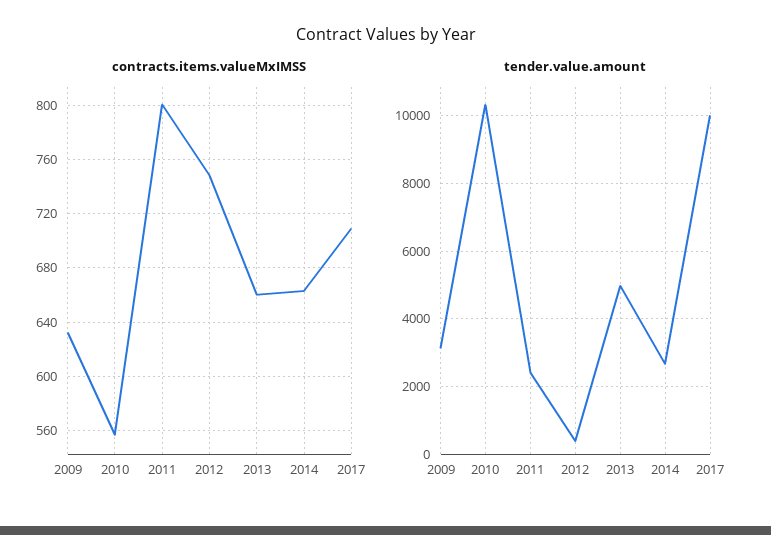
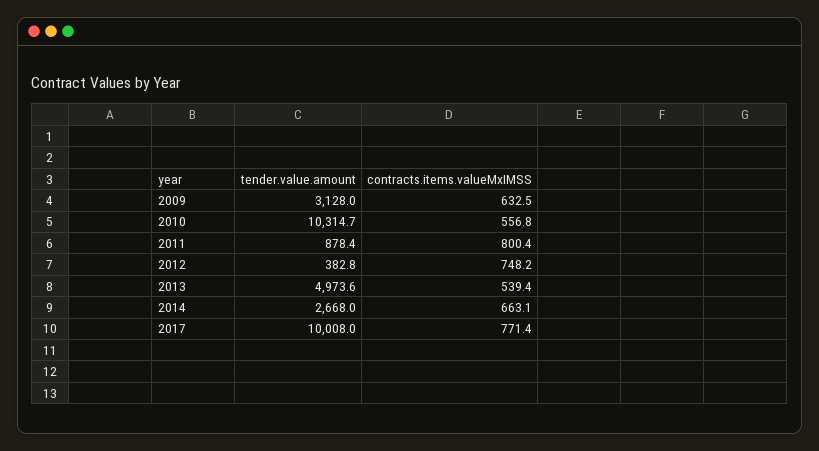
  {
    "contracts.items.valueMxIMSS": {
      "2009": 632.5,
      "2010": 556.8,
      "2011": 800.4,
      "2012": 748.2,
-     "2013": 660,
+     "2013": 539.4,
      "2014": 663.1,
-     "2017": 710
+     "2017": 771.4
    },
    "tender.value.amount": {
      "2009": 3128,
      "2010": 10314.7,
-     "2011": 2400,
+     "2011": 878.4,
      "2012": 382.8,
      "2013": 4973.6,
      "2014": 2668,
      "2017": 10008
    }
  }

